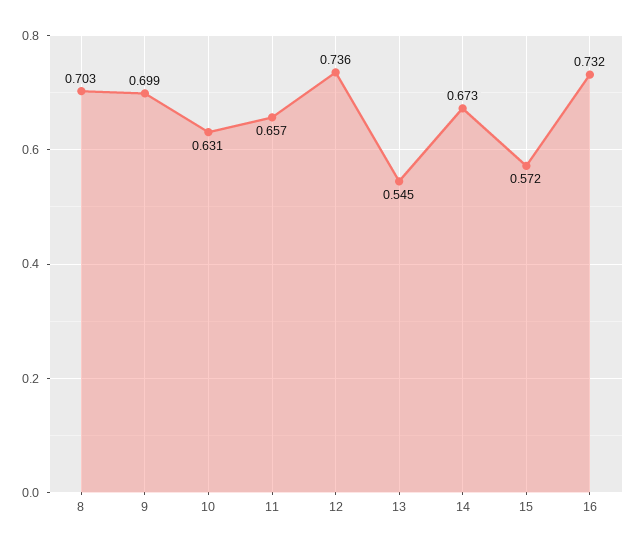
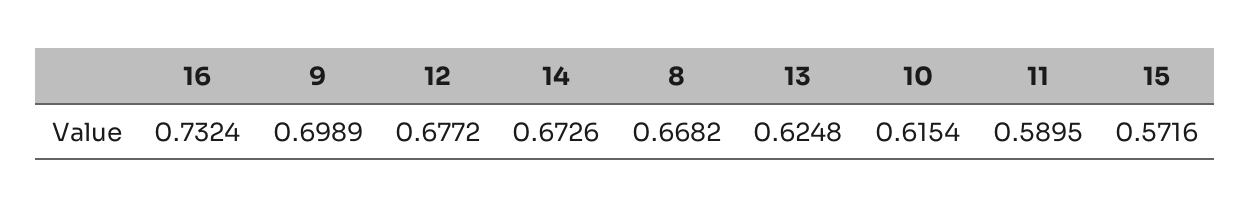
  {
-   "8": 0.703,
+   "8": 0.6682,
    "9": 0.6989,
-   "10": 0.631,
+   "10": 0.6154,
-   "11": 0.657,
+   "11": 0.5895,
-   "12": 0.736,
+   "12": 0.6772,
-   "13": 0.545,
+   "13": 0.6248,
    "14": 0.6726,
    "15": 0.5716,
    "16": 0.7324
  }

